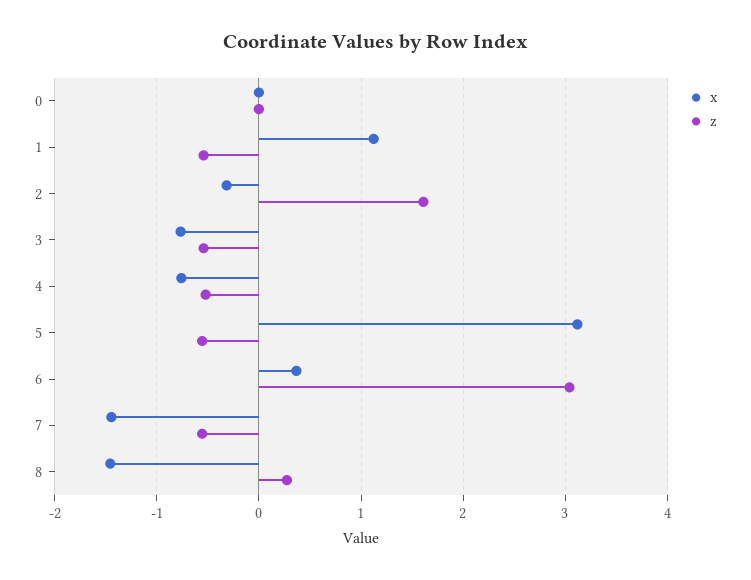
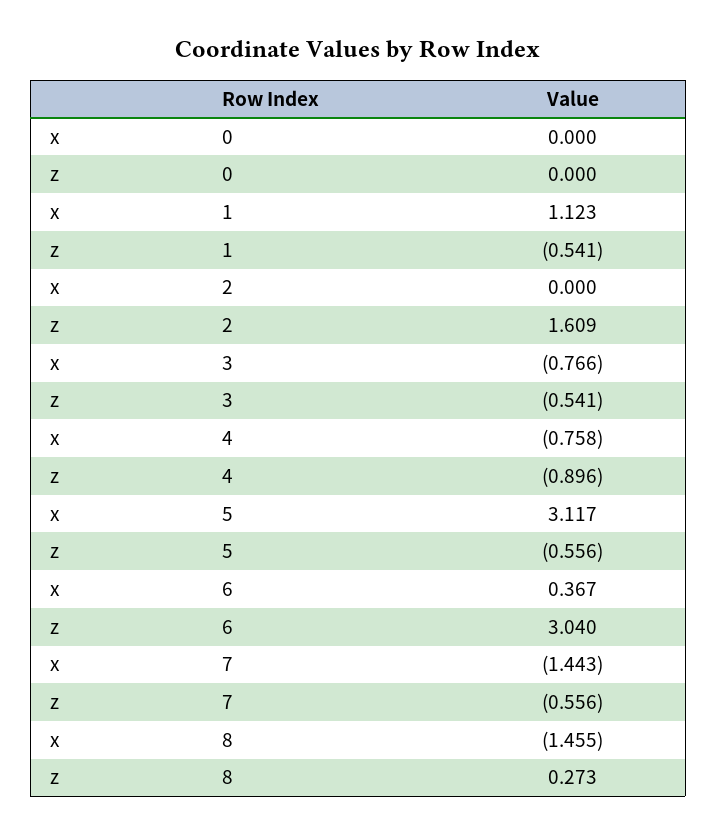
  {
    "x": {
      "0": 0,
      "1": 1.123,
-     "2": -0.3,
+     "2": 0,
      "3": -0.766,
      "4": -0.758,
      "5": 3.117,
      "6": 0.367,
      "7": -1.443,
      "8": -1.455
    },
    "z": {
      "0": 0,
      "1": -0.541,
      "2": 1.609,
      "3": -0.541,
-     "4": -0.5,
+     "4": -0.896,
      "5": -0.556,
      "6": 3.04,
      "7": -0.556,
      "8": 0.273
    }
  }

